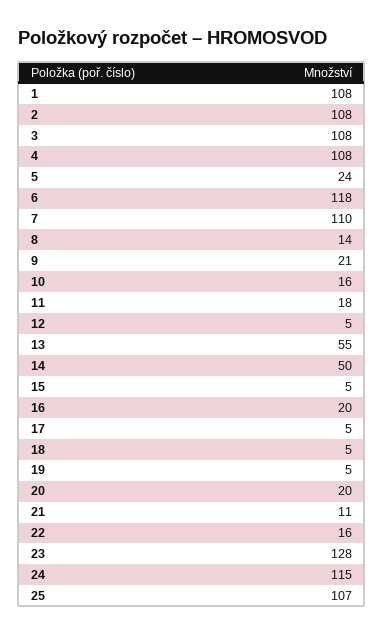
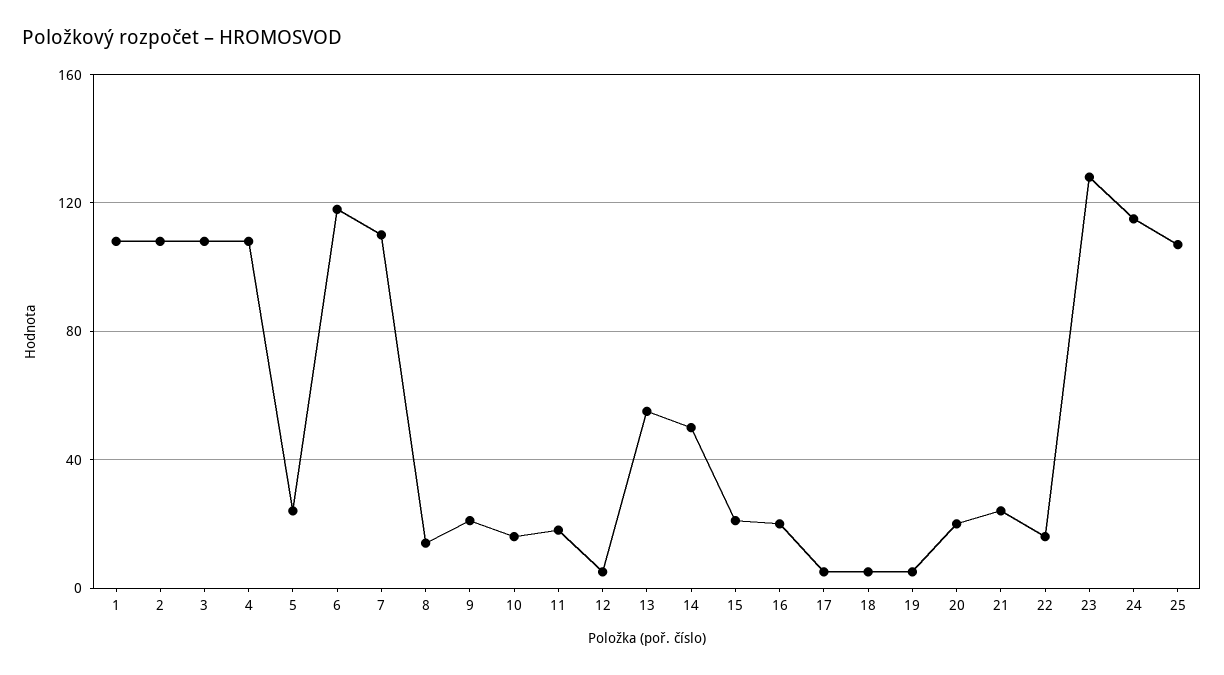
  {
    "1": 108,
    "2": 108,
    "3": 108,
    "4": 108,
    "5": 24,
    "6": 118,
    "7": 110,
    "8": 14,
    "9": 21,
    "10": 16,
    "11": 18,
    "12": 5,
    "13": 55,
    "14": 50,
-   "15": 5,
+   "15": 20,
    "16": 20,
    "17": 5,
    "18": 5,
    "19": 5,
    "20": 20,
-   "21": 11,
+   "21": 25,
    "22": 16,
    "23": 128,
    "24": 115,
    "25": 107
  }

